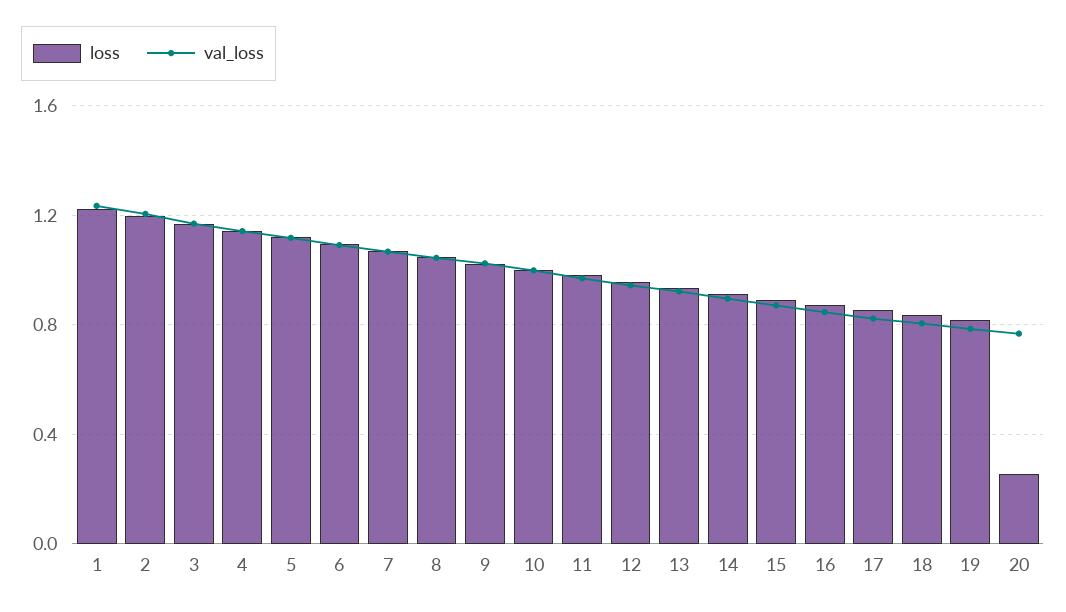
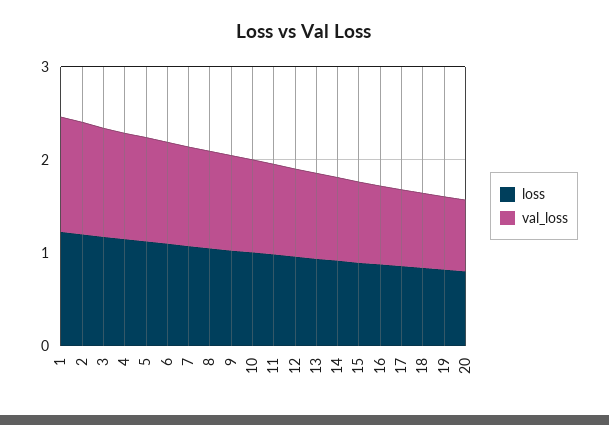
  {
    "loss": {
      "1": 1.2,
      "2": 1.2,
      "3": 1.15,
      "4": 1.15,
      "5": 1.1,
      "6": 1.1,
      "7": 1.05,
      "8": 1.05,
      "9": 1,
      "10": 1,
      "11": 1,
      "12": 0.95,
      "13": 0.95,
      "14": 0.9,
      "15": 0.9,
      "16": 0.85,
      "17": 0.85,
      "18": 0.85,
      "19": 0.8,
-     "20": 0.25
+     "20": 0.8
    },
    "val_loss": {
      "1": 1.25,
      "2": 1.2,
      "3": 1.15,
      "4": 1.15,
      "5": 1.1,
      "6": 1.1,
      "7": 1.05,
      "8": 1.05,
      "9": 1,
      "10": 1,
      "11": 0.95,
      "12": 0.95,
      "13": 0.9,
      "14": 0.9,
      "15": 0.85,
      "16": 0.85,
      "17": 0.8,
      "18": 0.8,
      "19": 0.8,
      "20": 0.75
    }
  }

